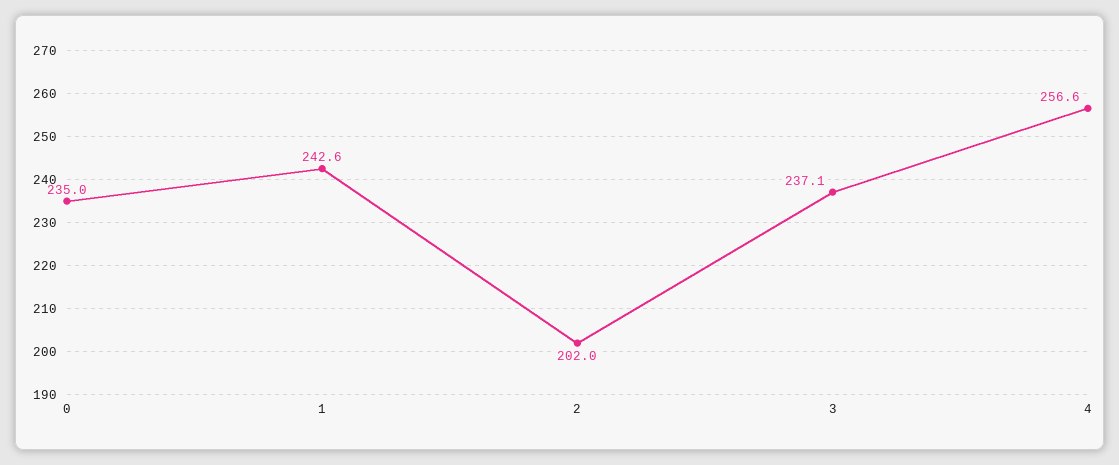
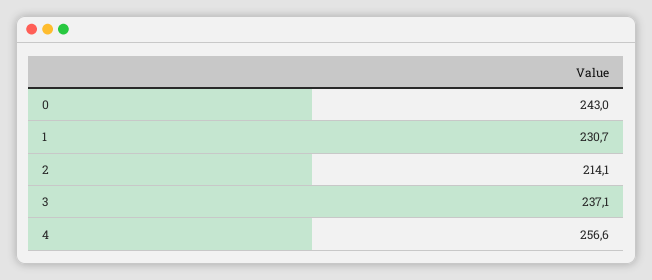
  {
-   "0": 235,
+   "0": 243,
-   "1": 242.6,
+   "1": 230.7,
-   "2": 202,
+   "2": 214.1,
    "3": 237.1,
    "4": 256.6
  }

